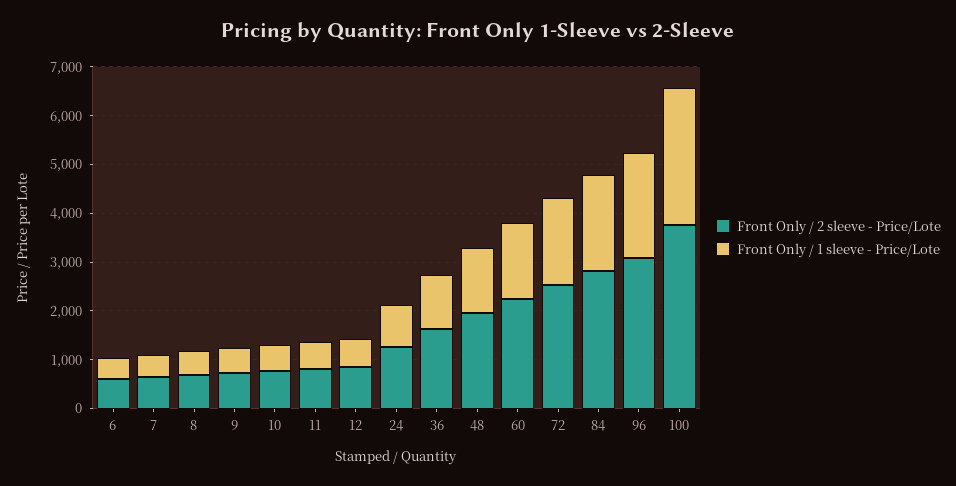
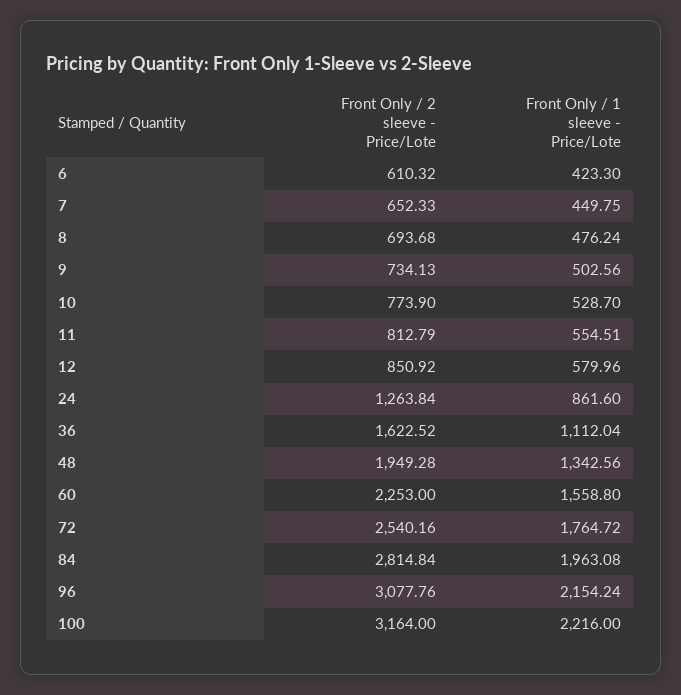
  {
    "Front Only / 2 sleeve - Price/Lote": {
      "6": 610.32,
      "7": 652.33,
      "8": 693.68,
      "9": 734.13,
      "10": 773.9,
      "11": 812.79,
      "12": 850.92,
      "24": 1263.84,
      "36": 1622.52,
      "48": 1949.28,
      "60": 2253,
      "72": 2540.16,
      "84": 2814.84,
      "96": 3077.76,
-     "100": 3800
+     "100": 3164
    },
    "Front Only / 1 sleeve - Price/Lote": {
      "6": 423.3,
      "7": 449.75,
      "8": 476.24,
      "9": 502.56,
      "10": 528.7,
      "11": 554.51,
      "12": 579.96,
      "24": 861.6,
      "36": 1112.04,
      "48": 1342.56,
      "60": 1558.8,
      "72": 1764.72,
      "84": 1963.08,
      "96": 2154.24,
-     "100": 2800
+     "100": 2216
    }
  }

